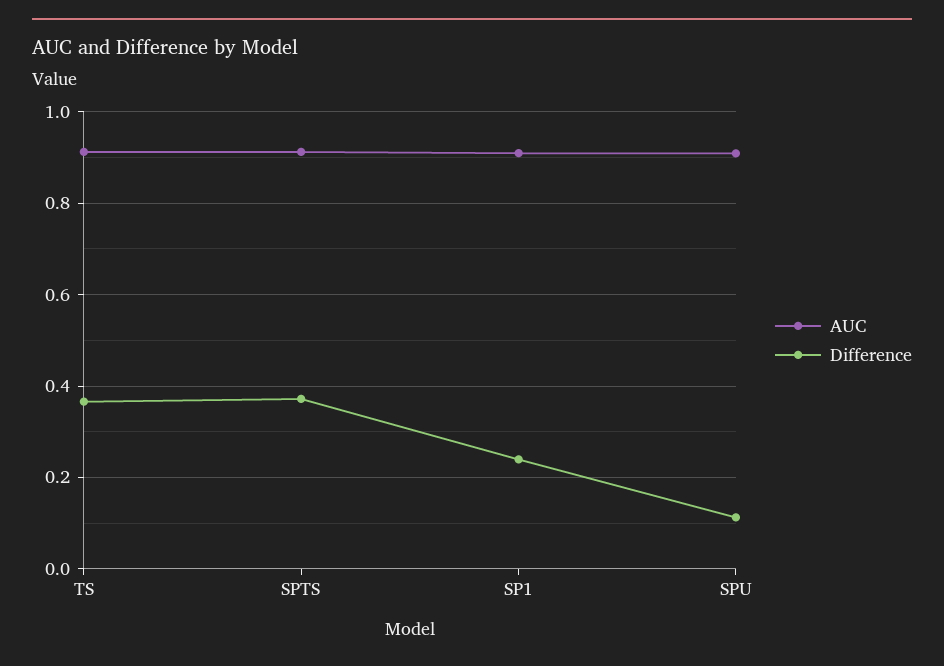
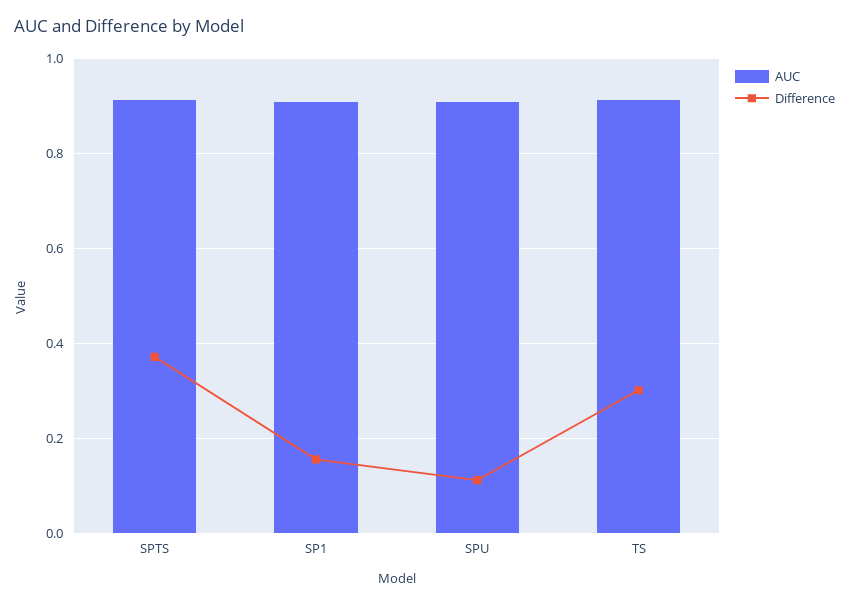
  {
    "AUC": {
      "TS": 0.92,
      "SPTS": 0.92,
      "SP1": 0.92,
      "SPU": 0.9
    },
    "Difference": {
-     "TS": 0.36,
+     "TS": 0.3,
      "SPTS": 0.38,
-     "SP1": 0.24,
+     "SP1": 0.16,
      "SPU": 0.12
    }
  }

